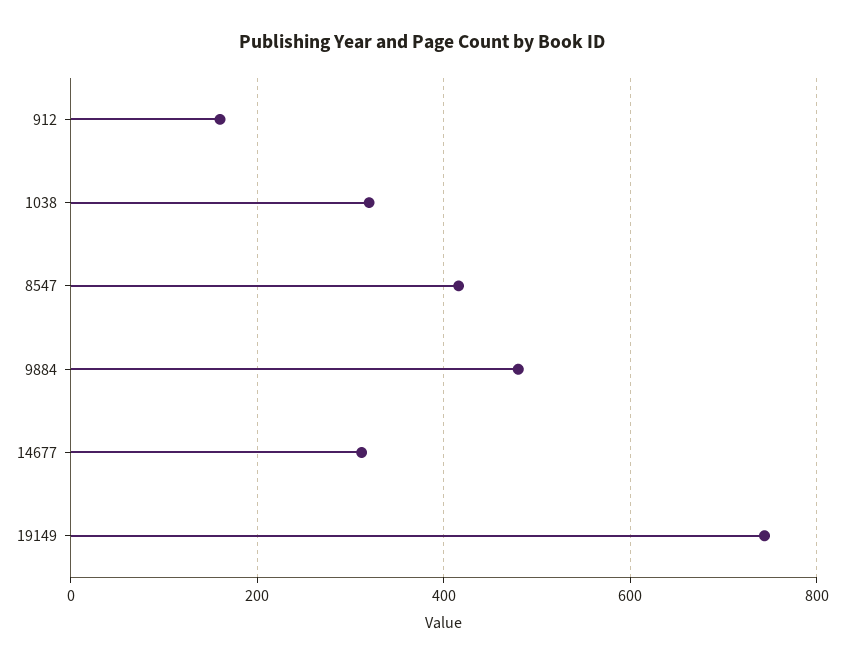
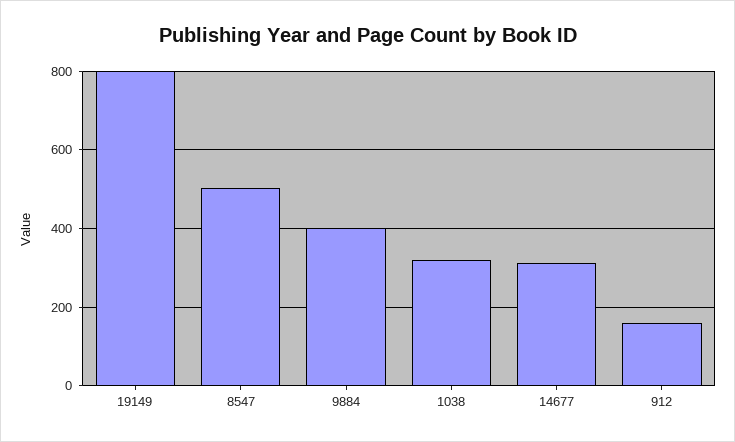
  {
    "912": 160,
    "1038": 320,
-   "8547": 420,
+   "8547": 500,
-   "9884": 480,
+   "9884": 400,
    "14677": 320,
-   "19149": 740
+   "19149": 800
  }

